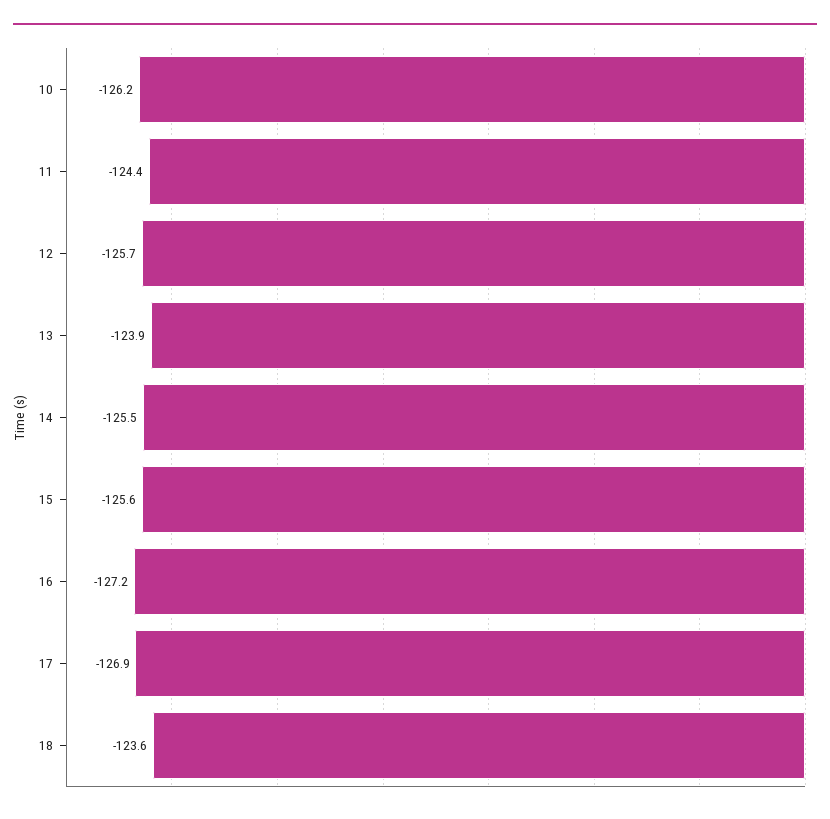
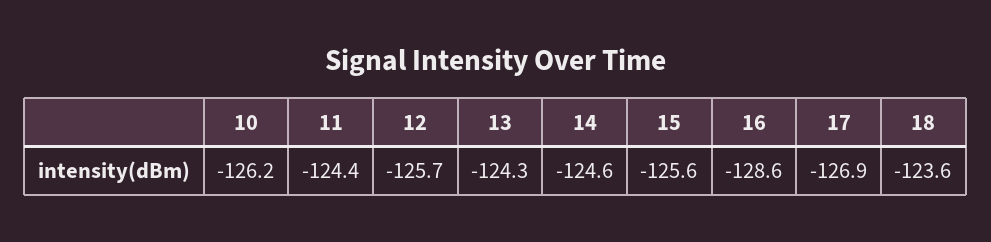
  {
    "10": -126.2,
    "11": -124.4,
    "12": -125.7,
-   "13": -123.9,
+   "13": -124.3,
-   "14": -125.5,
+   "14": -124.6,
    "15": -125.6,
-   "16": -127.2,
+   "16": -128.6,
    "17": -126.9,
    "18": -123.6
  }

